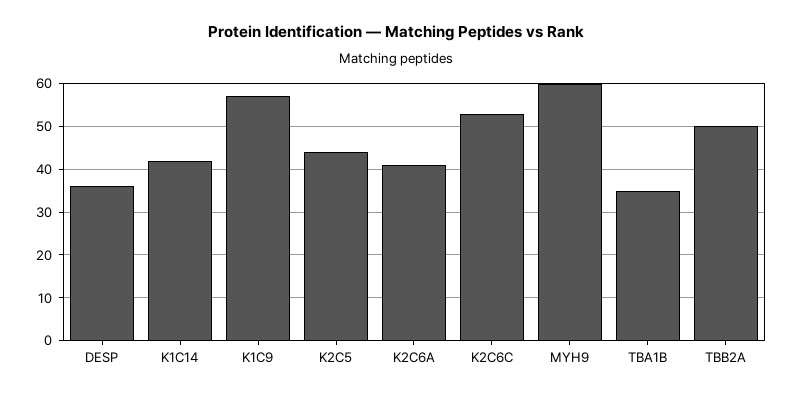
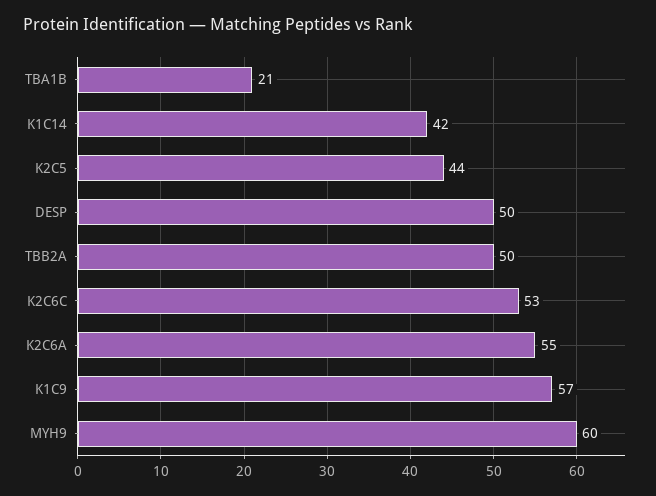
  {
-   "DESP": 35,
+   "DESP": 50,
    "K1C14": 42,
    "K1C9": 57,
    "K2C5": 44,
-   "K2C6A": 40,
+   "K2C6A": 55,
    "K2C6C": 53,
    "MYH9": 60,
-   "TBA1B": 35,
+   "TBA1B": 21,
    "TBB2A": 50
  }

